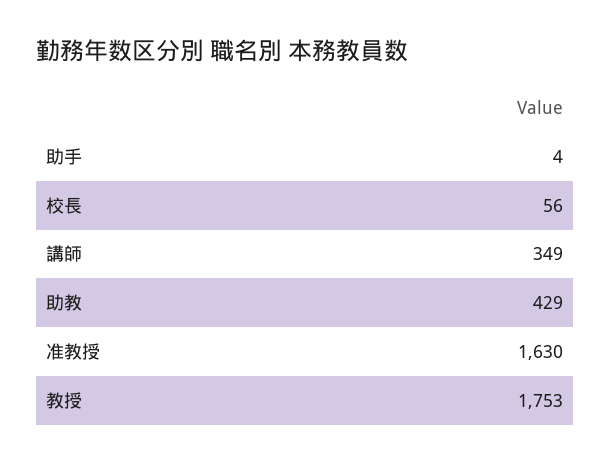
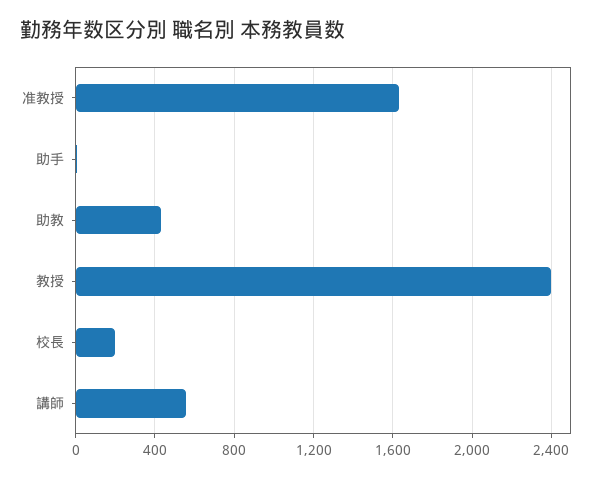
  {
    "助手": 4,
-   "校長": 56,
+   "校長": 200,
-   "講師": 349,
+   "講師": 550,
    "助教": 429,
    "准教授": 1630,
-   "教授": 1753
+   "教授": 2400
  }

